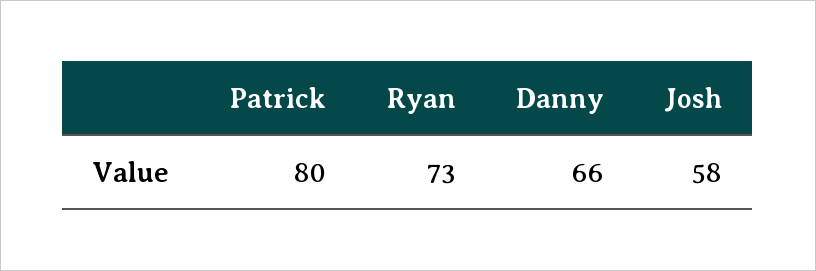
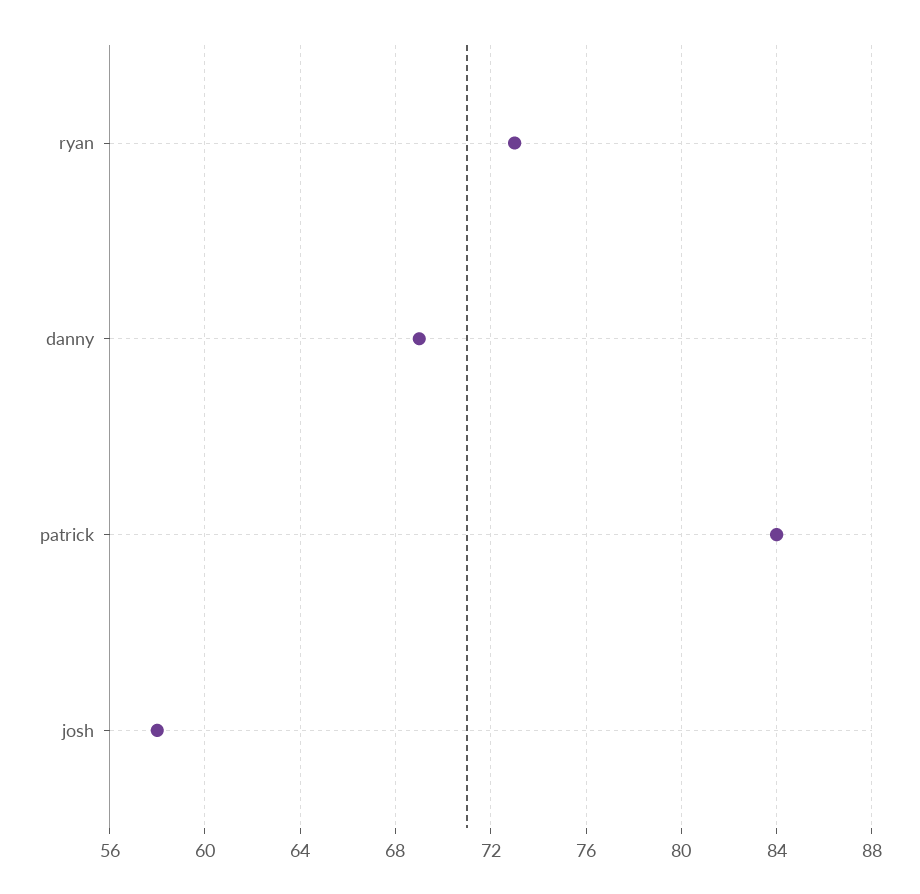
  {
-   "Patrick": 80,
+   "Patrick": 84,
    "Ryan": 73,
-   "Danny": 66,
+   "Danny": 69,
    "Josh": 58
  }

